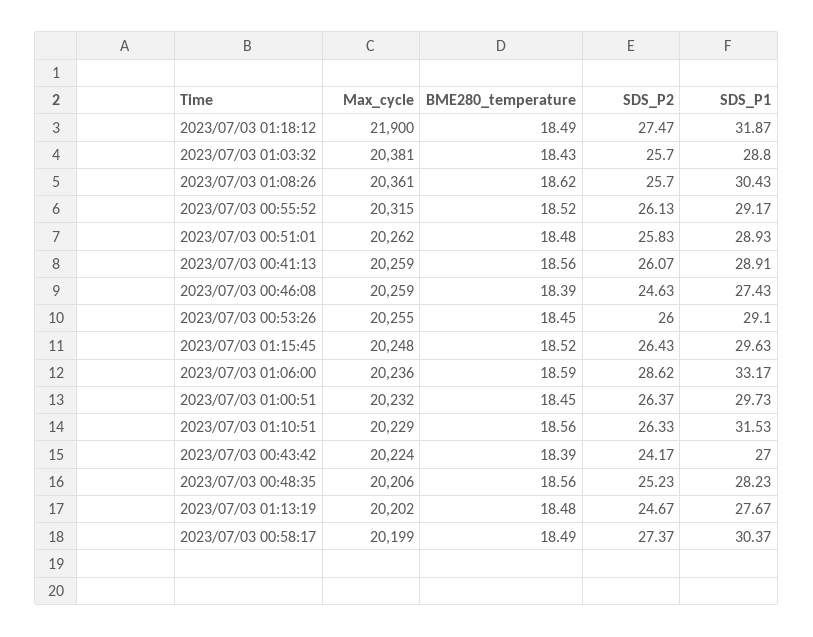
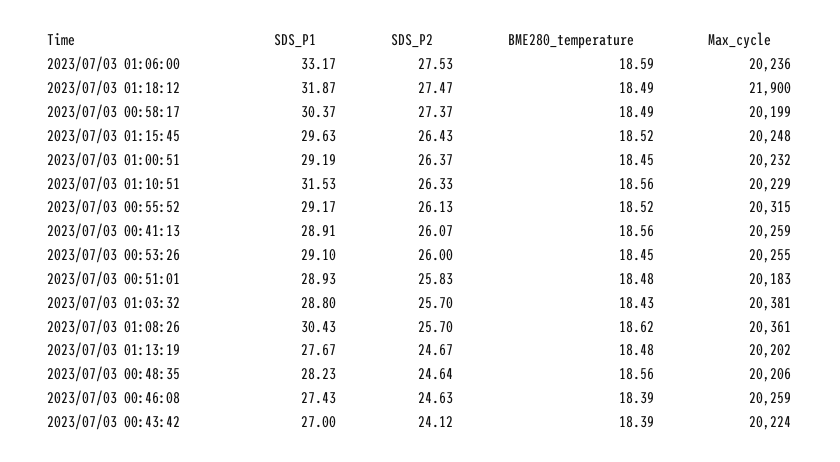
  {
    "Max_cycle": {
      "2023/07/03 01:18:12": 21900,
      "2023/07/03 01:03:32": 20381,
      "2023/07/03 01:08:26": 20361,
      "2023/07/03 00:55:52": 20315,
-     "2023/07/03 00:51:01": 20262,
+     "2023/07/03 00:51:01": 20183,
      "2023/07/03 00:41:13": 20259,
      "2023/07/03 00:46:08": 20259,
      "2023/07/03 00:53:26": 20255,
      "2023/07/03 01:15:45": 20248,
      "2023/07/03 01:06:00": 20236,
      "2023/07/03 01:00:51": 20232,
      "2023/07/03 01:10:51": 20229,
      "2023/07/03 00:43:42": 20224,
      "2023/07/03 00:48:35": 20206,
      "2023/07/03 01:13:19": 20202,
      "2023/07/03 00:58:17": 20199
    },
    "BME280_temperature": {
      "2023/07/03 01:18:12": 18.49,
      "2023/07/03 01:03:32": 18.43,
      "2023/07/03 01:08:26": 18.62,
      "2023/07/03 00:55:52": 18.52,
      "2023/07/03 00:51:01": 18.48,
      "2023/07/03 00:41:13": 18.56,
      "2023/07/03 00:46:08": 18.39,
      "2023/07/03 00:53:26": 18.45,
      "2023/07/03 01:15:45": 18.52,
      "2023/07/03 01:06:00": 18.59,
      "2023/07/03 01:00:51": 18.45,
      "2023/07/03 01:10:51": 18.56,
      "2023/07/03 00:43:42": 18.39,
      "2023/07/03 00:48:35": 18.56,
      "2023/07/03 01:13:19": 18.48,
      "2023/07/03 00:58:17": 18.49
    },
    "SDS_P2": {
      "2023/07/03 01:18:12": 27.47,
      "2023/07/03 01:03:32": 25.7,
      "2023/07/03 01:08:26": 25.7,
      "2023/07/03 00:55:52": 26.13,
      "2023/07/03 00:51:01": 25.83,
      "2023/07/03 00:41:13": 26.07,
      "2023/07/03 00:46:08": 24.63,
      "2023/07/03 00:53:26": 26,
      "2023/07/03 01:15:45": 26.43,
-     "2023/07/03 01:06:00": 28.62,
+     "2023/07/03 01:06:00": 27.53,
      "2023/07/03 01:00:51": 26.37,
      "2023/07/03 01:10:51": 26.33,
-     "2023/07/03 00:43:42": 24.17,
+     "2023/07/03 00:43:42": 24.12,
-     "2023/07/03 00:48:35": 25.23,
+     "2023/07/03 00:48:35": 24.64,
      "2023/07/03 01:13:19": 24.67,
      "2023/07/03 00:58:17": 27.37
    },
    "SDS_P1": {
      "2023/07/03 01:18:12": 31.87,
      "2023/07/03 01:03:32": 28.8,
      "2023/07/03 01:08:26": 30.43,
      "2023/07/03 00:55:52": 29.17,
      "2023/07/03 00:51:01": 28.93,
      "2023/07/03 00:41:13": 28.91,
      "2023/07/03 00:46:08": 27.43,
      "2023/07/03 00:53:26": 29.1,
      "2023/07/03 01:15:45": 29.63,
      "2023/07/03 01:06:00": 33.17,
-     "2023/07/03 01:00:51": 29.73,
+     "2023/07/03 01:00:51": 29.19,
      "2023/07/03 01:10:51": 31.53,
      "2023/07/03 00:43:42": 27,
      "2023/07/03 00:48:35": 28.23,
      "2023/07/03 01:13:19": 27.67,
      "2023/07/03 00:58:17": 30.37
    }
  }

